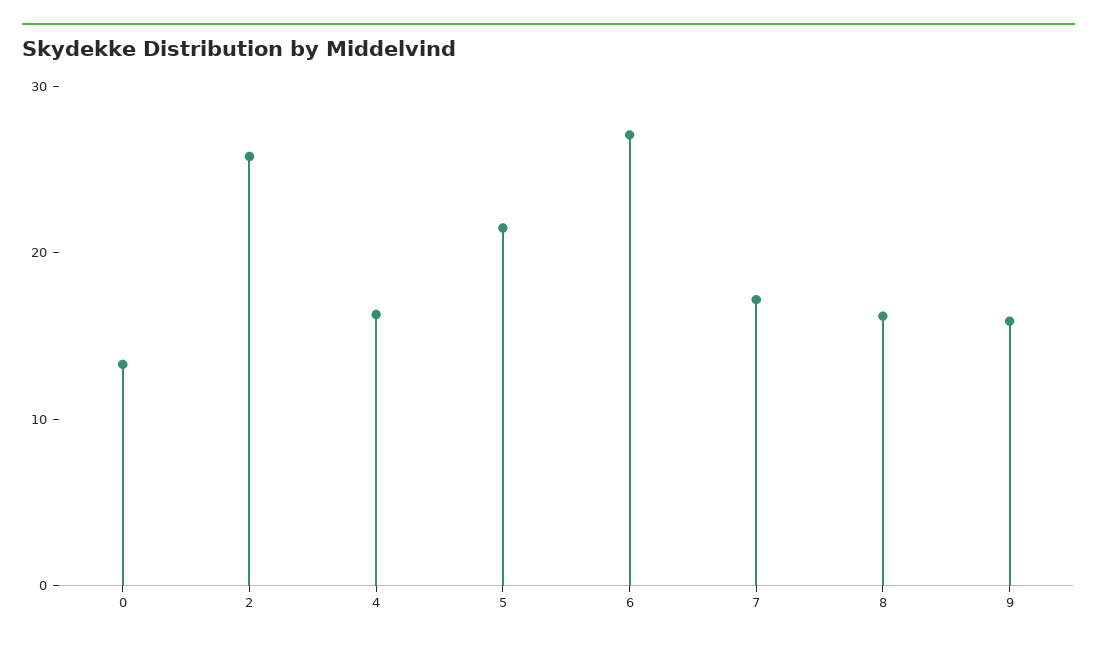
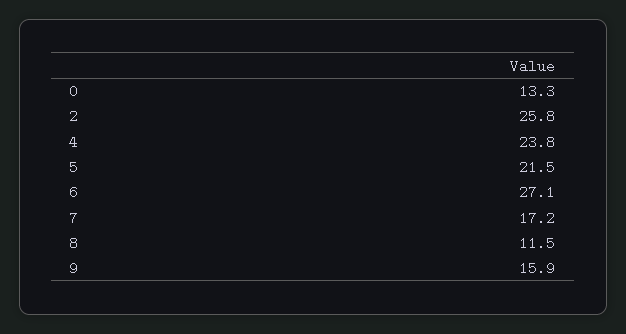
  {
    "0": 13.3,
    "2": 25.8,
-   "4": 16,
+   "4": 23.8,
    "5": 21.5,
    "6": 27.1,
    "7": 17.2,
-   "8": 16,
+   "8": 11.5,
    "9": 15.9
  }

